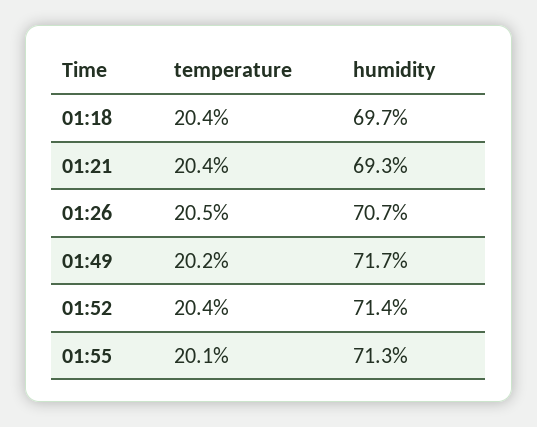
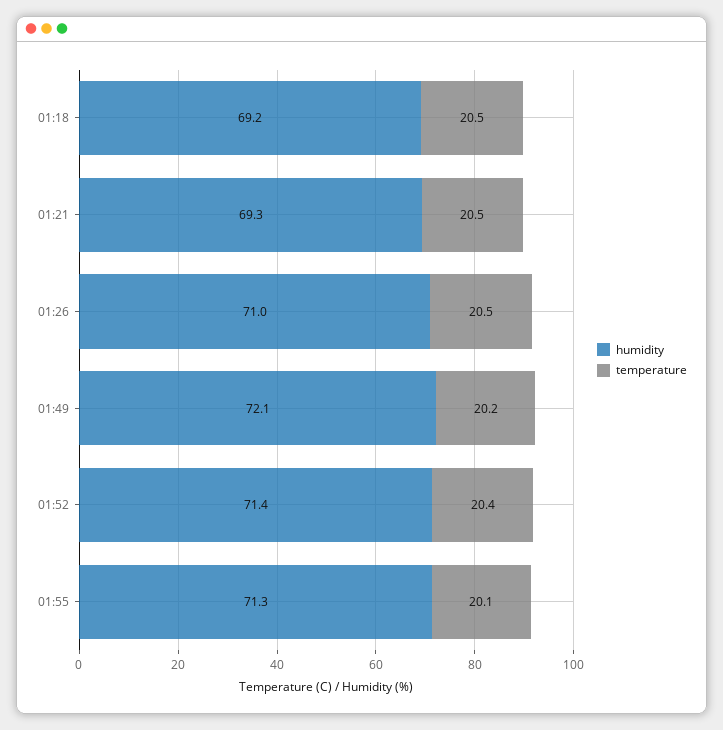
  {
    "temperature": {
-     "01:18": 20.4,
+     "01:18": 20.5,
-     "01:21": 20.4,
+     "01:21": 20.5,
      "01:26": 20.5,
      "01:49": 20.2,
      "01:52": 20.4,
      "01:55": 20.1
    },
    "humidity": {
-     "01:18": 69.7,
+     "01:18": 69.2,
      "01:21": 69.3,
-     "01:26": 70.7,
+     "01:26": 71,
-     "01:49": 71.7,
+     "01:49": 72.1,
      "01:52": 71.4,
      "01:55": 71.3
    }
  }

